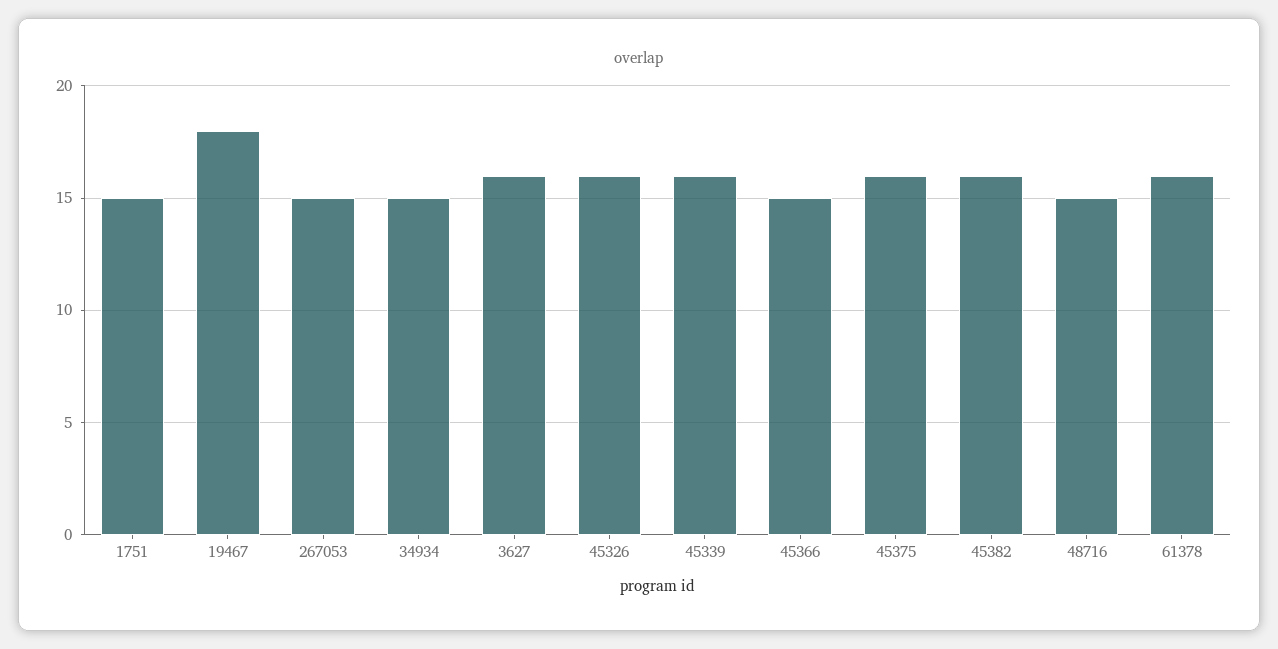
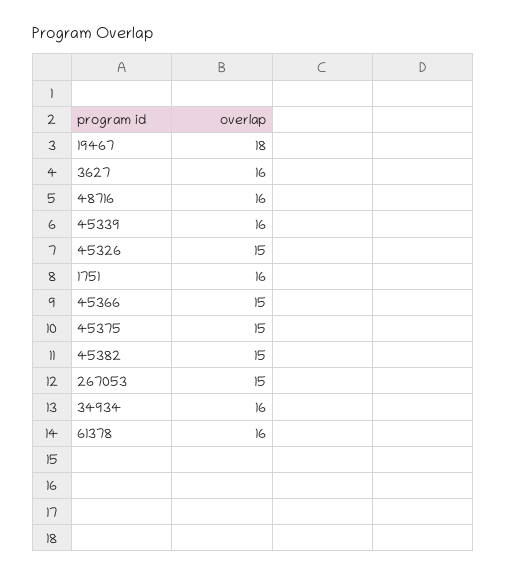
  {
-   "1751": 15,
+   "1751": 16,
    "19467": 18,
    "267053": 15,
-   "34934": 15,
+   "34934": 16,
    "3627": 16,
-   "45326": 16,
+   "45326": 15,
    "45339": 16,
    "45366": 15,
-   "45375": 16,
+   "45375": 15,
-   "45382": 16,
+   "45382": 15,
-   "48716": 15,
+   "48716": 16,
    "61378": 16
  }

